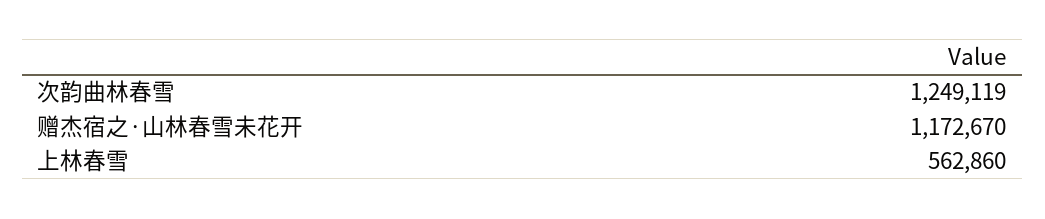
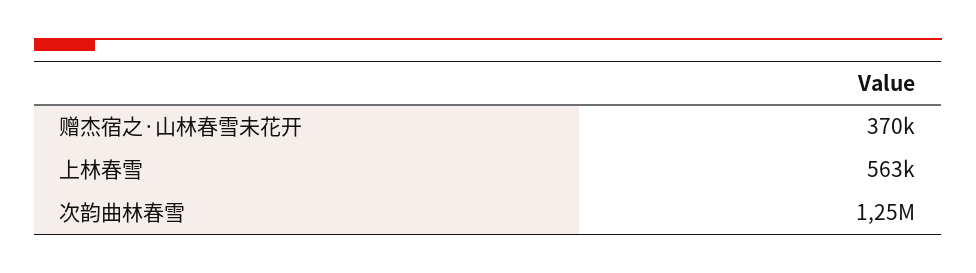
  {
    "次韵曲林春雪": 1249119,
-   "赠杰宿之·山林春雪未花开": 1172670,
+   "赠杰宿之·山林春雪未花开": 370000,
    "上林春雪": 562860
  }

